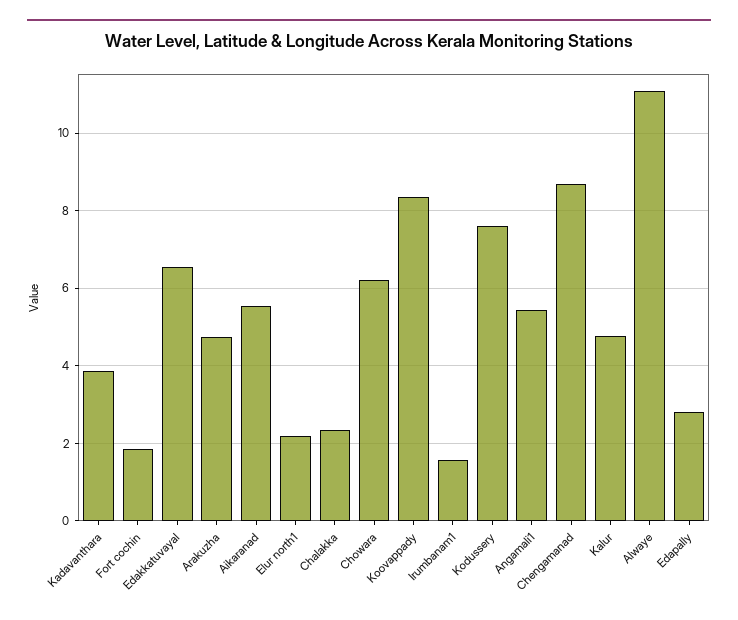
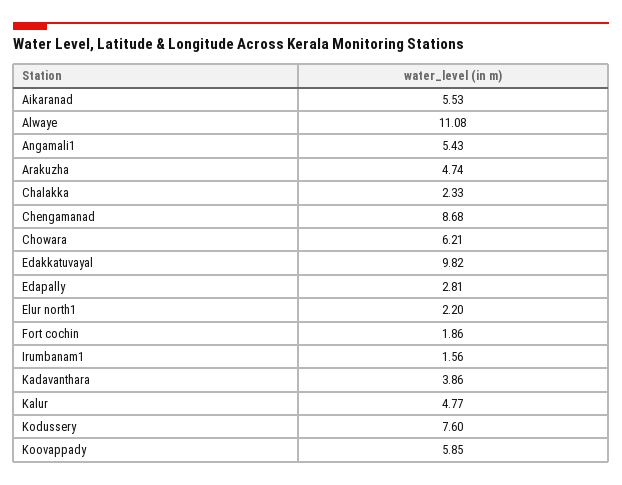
  {
    "Kadavanthara": 3.86,
    "Fort cochin": 1.86,
-   "Edakkatuvayal": 6.6,
+   "Edakkatuvayal": 9.82,
    "Arakuzha": 4.74,
    "Aikaranad": 5.53,
    "Elur north1": 2.2,
    "Chalakka": 2.33,
    "Chowara": 6.21,
-   "Koovappady": 8.4,
+   "Koovappady": 5.85,
    "Irumbanam1": 1.56,
    "Kodussery": 7.6,
    "Angamali1": 5.43,
    "Chengamanad": 8.68,
    "Kalur": 4.77,
    "Alwaye": 11.08,
    "Edapally": 2.81
  }

